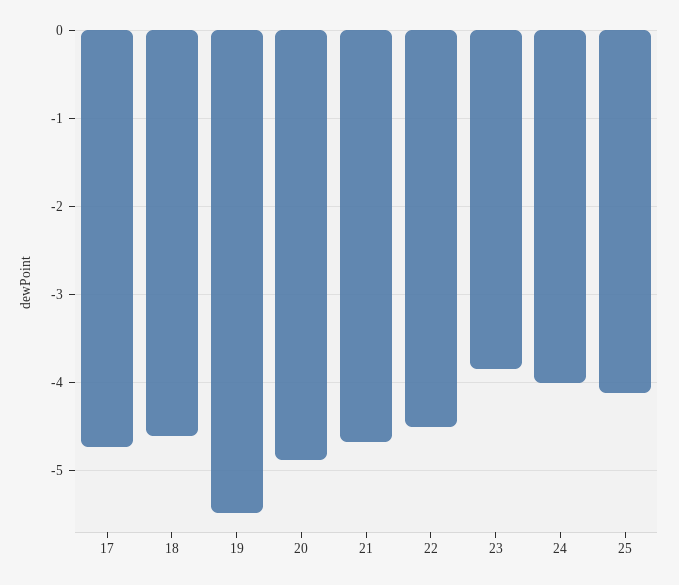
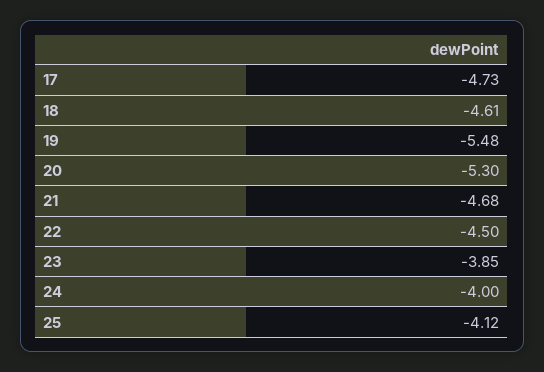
  {
    "17": -4.73,
    "18": -4.61,
    "19": -5.48,
-   "20": -4.9,
+   "20": -5.3,
    "21": -4.68,
    "22": -4.5,
    "23": -3.85,
    "24": -4,
    "25": -4.12
  }

